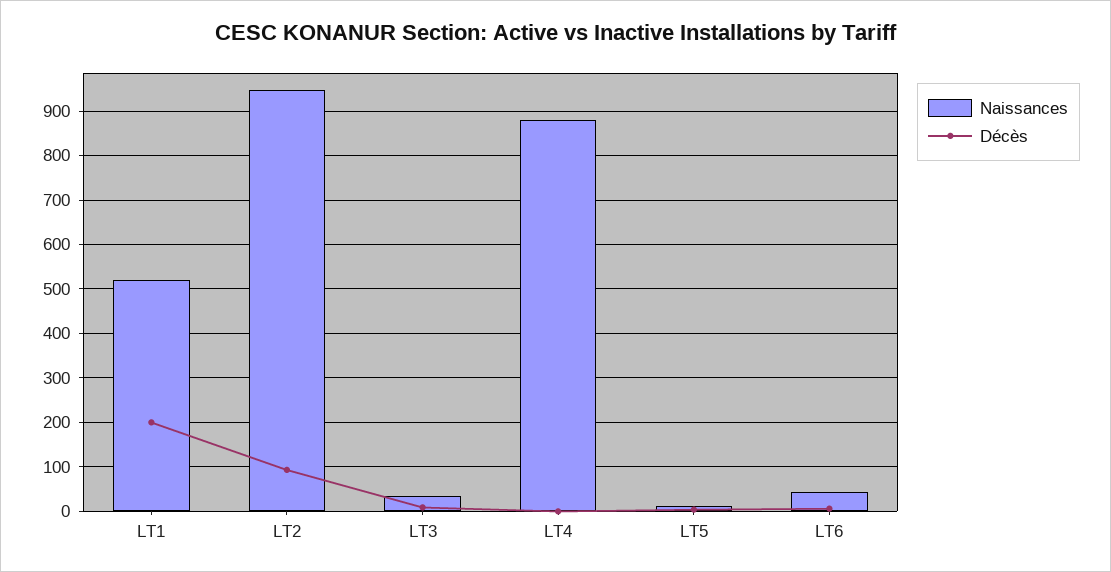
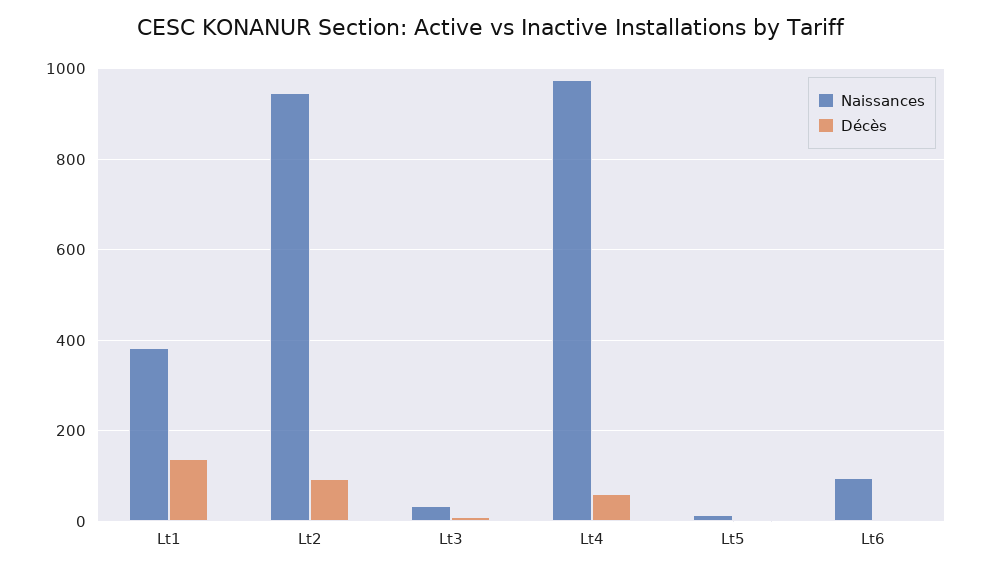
  {
    "Naissances": {
-     "LT1": 520,
+     "LT1": 380,
      "LT2": 940,
      "LT3": 40,
-     "LT4": 880,
+     "LT4": 980,
      "LT5": 20,
-     "LT6": 40
+     "LT6": 100
    },
    "Décès": {
-     "LT1": 200,
+     "LT1": 140,
      "LT2": 100,
      "LT3": 0,
-     "LT4": 0,
+     "LT4": 60,
      "LT5": 0,
      "LT6": 0
    }
  }

